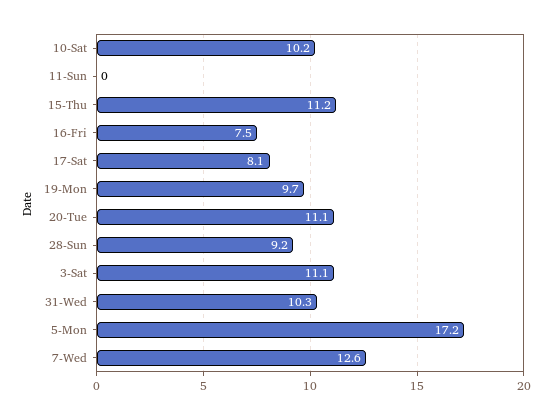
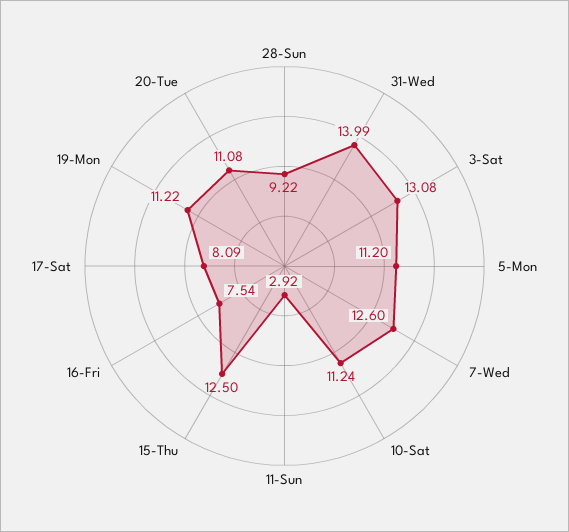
  {
-   "10-Sat": 10.2,
+   "10-Sat": 11.24,
-   "11-Sun": 0,
+   "11-Sun": 2.92,
-   "15-Thu": 11.2,
+   "15-Thu": 12.5,
    "16-Fri": 7.54,
    "17-Sat": 8.09,
-   "19-Mon": 9.7,
+   "19-Mon": 11.22,
    "20-Tue": 11.08,
    "28-Sun": 9.22,
-   "3-Sat": 11.1,
+   "3-Sat": 13.08,
-   "31-Wed": 10.3,
+   "31-Wed": 13.99,
-   "5-Mon": 17.2,
+   "5-Mon": 11.2,
    "7-Wed": 12.6
  }

